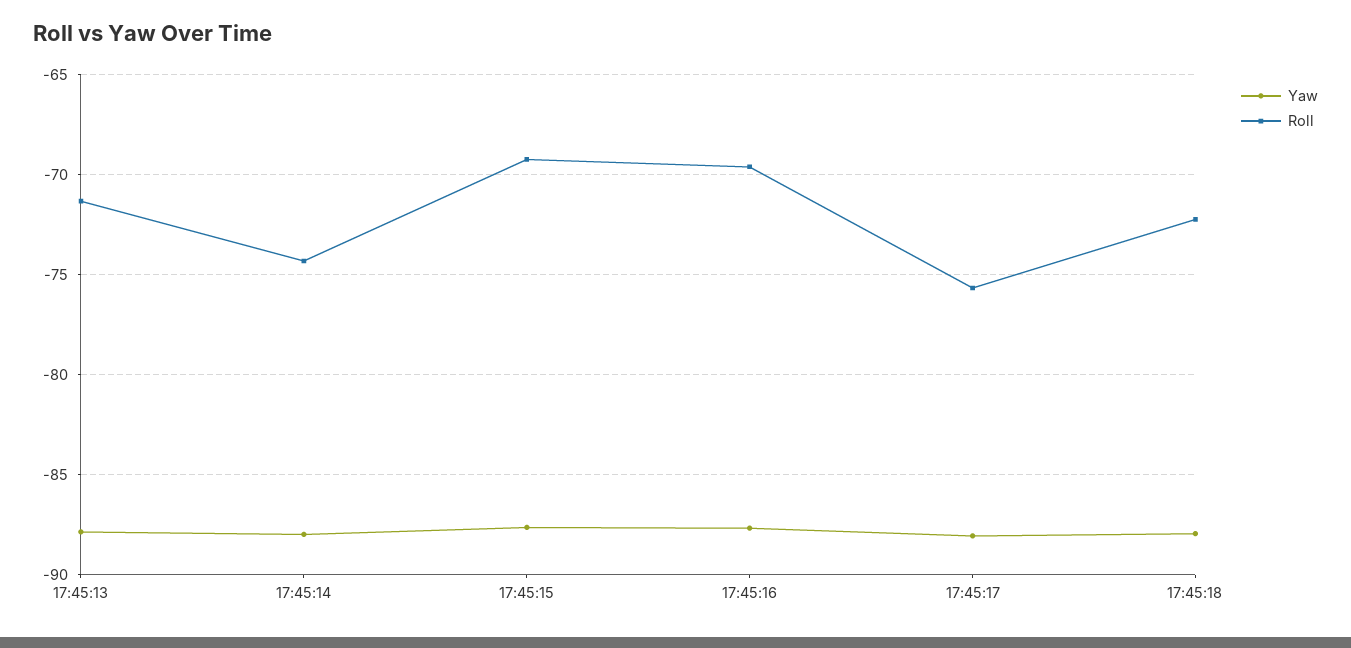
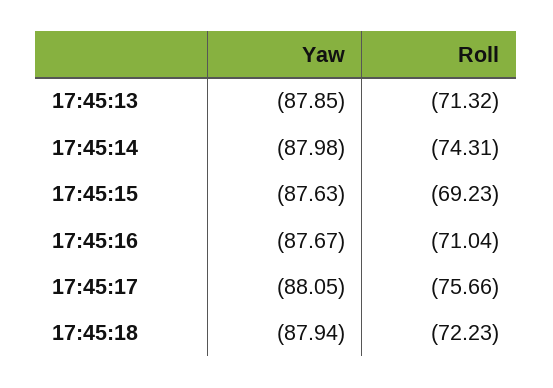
  {
    "Yaw": {
      "17:45:13": -87.85,
      "17:45:14": -87.98,
      "17:45:15": -87.63,
      "17:45:16": -87.67,
      "17:45:17": -88.05,
      "17:45:18": -87.94
    },
    "Roll": {
      "17:45:13": -71.32,
      "17:45:14": -74.31,
      "17:45:15": -69.23,
-     "17:45:16": -69.5,
+     "17:45:16": -71.04,
      "17:45:17": -75.66,
      "17:45:18": -72.23
    }
  }

